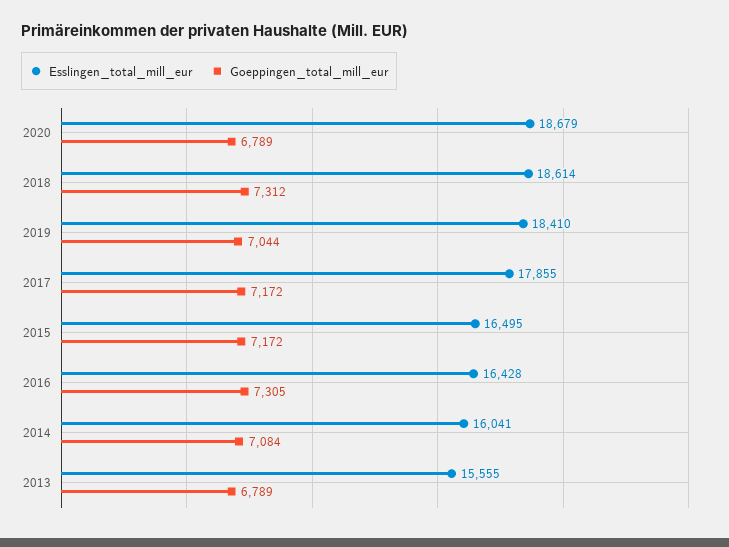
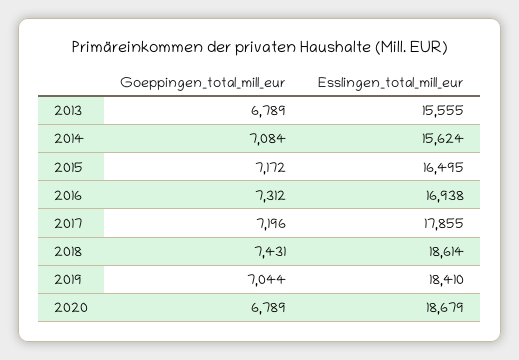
  {
    "Esslingen_total_mill_eur": {
      "2020": 18679,
      "2018": 18614,
      "2019": 18410,
      "2017": 17855,
      "2015": 16495,
-     "2016": 16428,
+     "2016": 16938,
-     "2014": 16041,
+     "2014": 15624,
      "2013": 15555
    },
    "Goeppingen_total_mill_eur": {
      "2020": 6789,
-     "2018": 7312,
+     "2018": 7431,
      "2019": 7044,
-     "2017": 7172,
+     "2017": 7196,
      "2015": 7172,
-     "2016": 7305,
+     "2016": 7312,
      "2014": 7084,
      "2013": 6789
    }
  }

